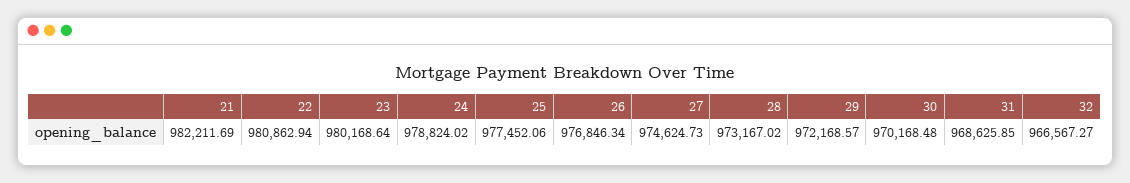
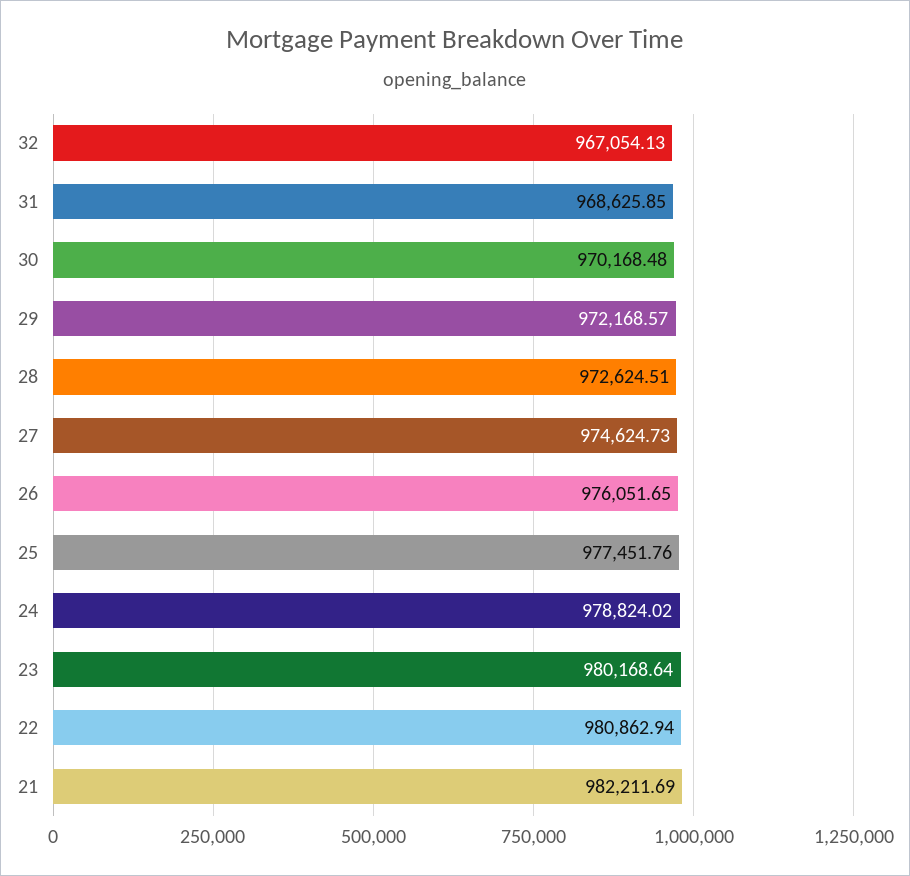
  {
    "21": 982211.69,
    "22": 980862.94,
    "23": 980168.64,
    "24": 978824.02,
-   "25": 977452.06,
+   "25": 977451.76,
-   "26": 976846.34,
+   "26": 976051.65,
    "27": 974624.73,
-   "28": 973167.02,
+   "28": 972624.51,
    "29": 972168.57,
    "30": 970168.48,
    "31": 968625.85,
-   "32": 966567.27
+   "32": 967054.13
  }

